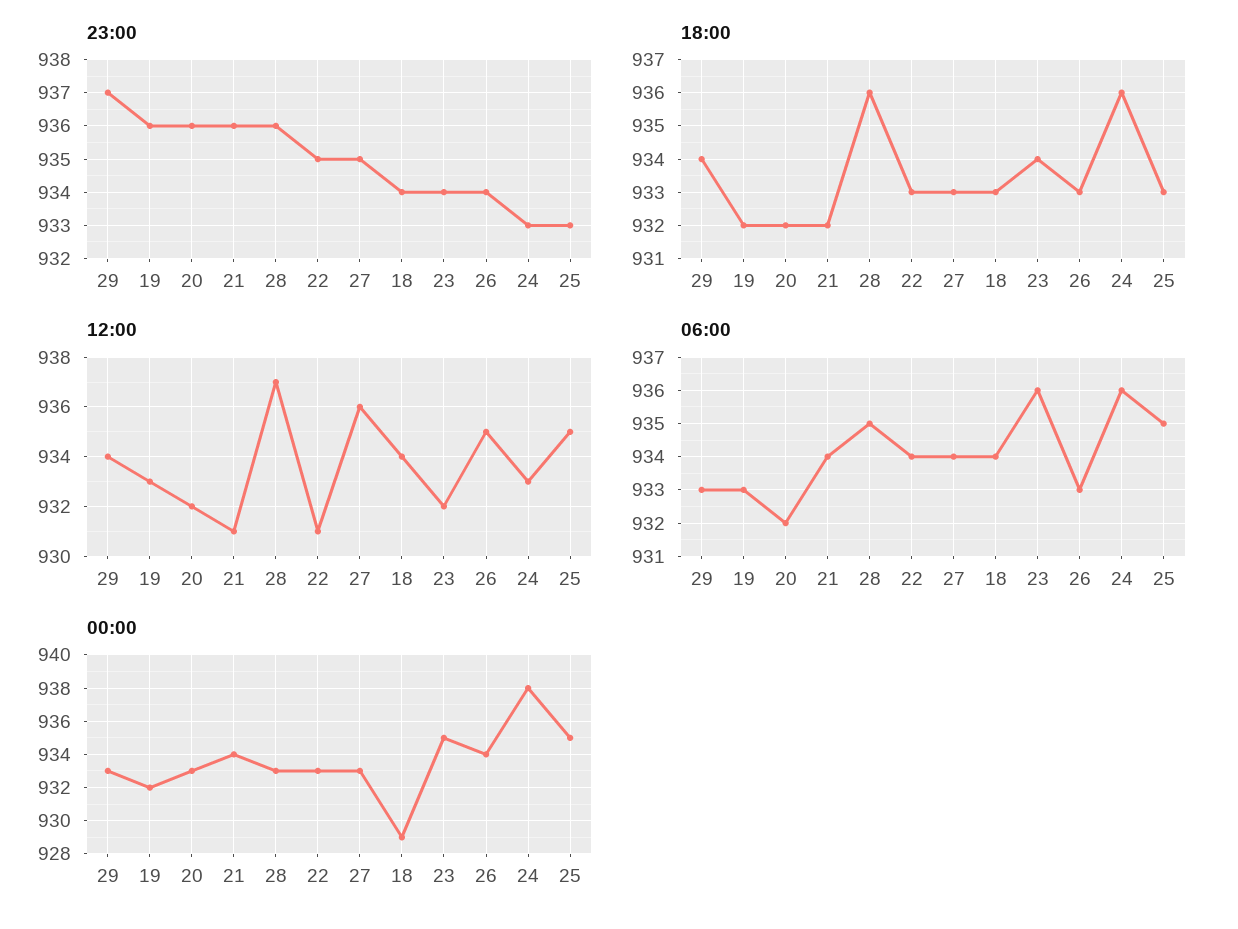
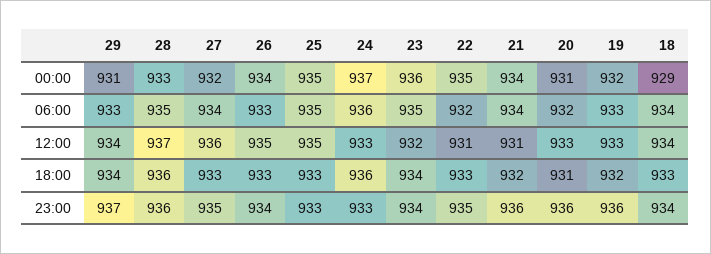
  {
    "23:00": {
      "29": 937,
      "19": 936,
      "20": 936,
      "21": 936,
      "28": 936,
      "22": 935,
      "27": 935,
      "18": 934,
      "23": 934,
      "26": 934,
      "24": 933,
      "25": 933
    },
    "18:00": {
      "29": 934,
      "19": 932,
-     "20": 932,
+     "20": 931,
      "21": 932,
      "28": 936,
      "22": 933,
      "27": 933,
      "18": 933,
      "23": 934,
      "26": 933,
      "24": 936,
      "25": 933
    },
    "12:00": {
      "29": 934,
      "19": 933,
-     "20": 932,
+     "20": 933,
      "21": 931,
      "28": 937,
      "22": 931,
      "27": 936,
      "18": 934,
      "23": 932,
      "26": 935,
      "24": 933,
      "25": 935
    },
    "06:00": {
      "29": 933,
      "19": 933,
      "20": 932,
      "21": 934,
      "28": 935,
-     "22": 934,
+     "22": 932,
      "27": 934,
      "18": 934,
-     "23": 936,
+     "23": 935,
      "26": 933,
      "24": 936,
      "25": 935
    },
    "00:00": {
-     "29": 933,
+     "29": 931,
      "19": 932,
-     "20": 933,
+     "20": 931,
      "21": 934,
      "28": 933,
-     "22": 933,
+     "22": 935,
-     "27": 933,
+     "27": 932,
      "18": 929,
-     "23": 935,
+     "23": 936,
      "26": 934,
-     "24": 938,
+     "24": 937,
      "25": 935
    }
  }

